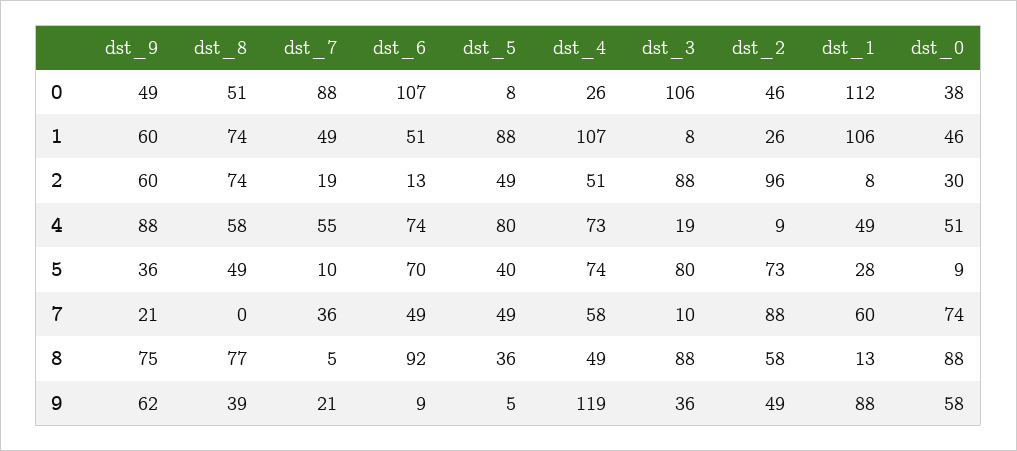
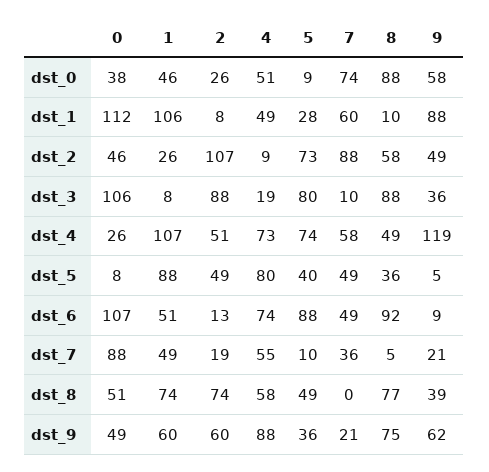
  {
    "dst_9": {
      "0": 49,
      "1": 60,
      "2": 60,
      "4": 88,
      "5": 36,
      "7": 21,
      "8": 75,
      "9": 62
    },
    "dst_8": {
      "0": 51,
      "1": 74,
      "2": 74,
      "4": 58,
      "5": 49,
      "7": 0,
      "8": 77,
      "9": 39
    },
    "dst_7": {
      "0": 88,
      "1": 49,
      "2": 19,
      "4": 55,
      "5": 10,
      "7": 36,
      "8": 5,
      "9": 21
    },
    "dst_6": {
      "0": 107,
      "1": 51,
      "2": 13,
      "4": 74,
-     "5": 70,
+     "5": 88,
      "7": 49,
      "8": 92,
      "9": 9
    },
    "dst_5": {
      "0": 8,
      "1": 88,
      "2": 49,
      "4": 80,
      "5": 40,
      "7": 49,
      "8": 36,
      "9": 5
    },
    "dst_4": {
      "0": 26,
      "1": 107,
      "2": 51,
      "4": 73,
      "5": 74,
      "7": 58,
      "8": 49,
      "9": 119
    },
    "dst_3": {
      "0": 106,
      "1": 8,
      "2": 88,
      "4": 19,
      "5": 80,
      "7": 10,
      "8": 88,
      "9": 36
    },
    "dst_2": {
      "0": 46,
      "1": 26,
-     "2": 96,
+     "2": 107,
      "4": 9,
      "5": 73,
      "7": 88,
      "8": 58,
      "9": 49
    },
    "dst_1": {
      "0": 112,
      "1": 106,
      "2": 8,
      "4": 49,
      "5": 28,
      "7": 60,
-     "8": 13,
+     "8": 10,
      "9": 88
    },
    "dst_0": {
      "0": 38,
      "1": 46,
-     "2": 30,
+     "2": 26,
      "4": 51,
      "5": 9,
      "7": 74,
      "8": 88,
      "9": 58
    }
  }

